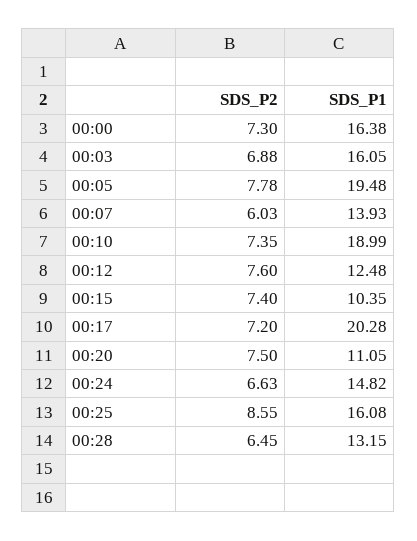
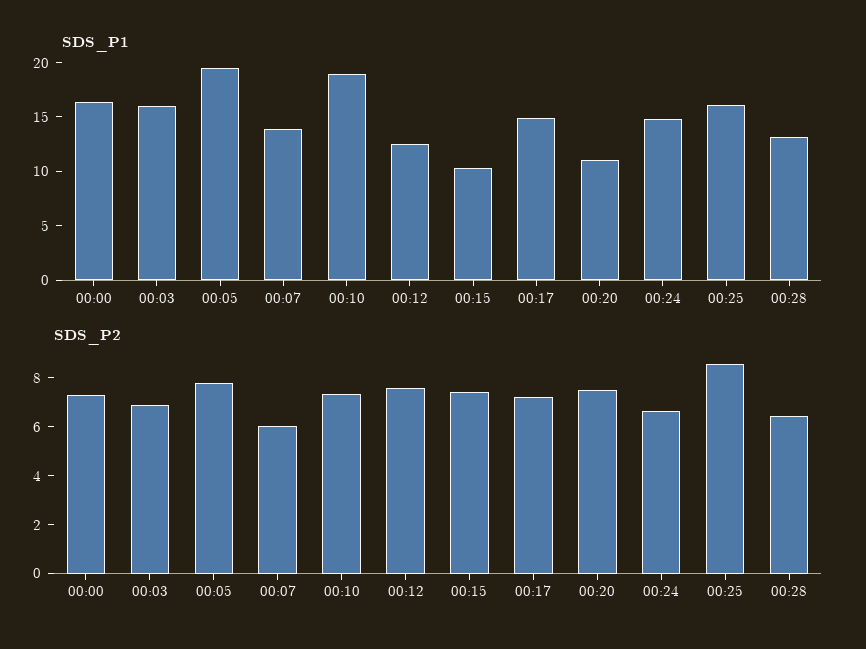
  {
    "SDS_P2": {
      "00:00": 7.3,
      "00:03": 6.88,
      "00:05": 7.78,
      "00:07": 6.03,
      "00:10": 7.35,
      "00:12": 7.6,
      "00:15": 7.4,
      "00:17": 7.2,
      "00:20": 7.5,
      "00:24": 6.63,
      "00:25": 8.55,
      "00:28": 6.45
    },
    "SDS_P1": {
      "00:00": 16.38,
      "00:03": 16.05,
      "00:05": 19.48,
      "00:07": 13.93,
      "00:10": 18.99,
      "00:12": 12.48,
      "00:15": 10.35,
-     "00:17": 20.28,
+     "00:17": 15,
      "00:20": 11.05,
      "00:24": 14.82,
      "00:25": 16.08,
      "00:28": 13.15
    }
  }

